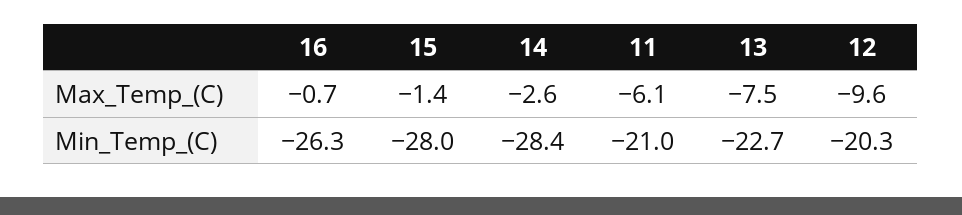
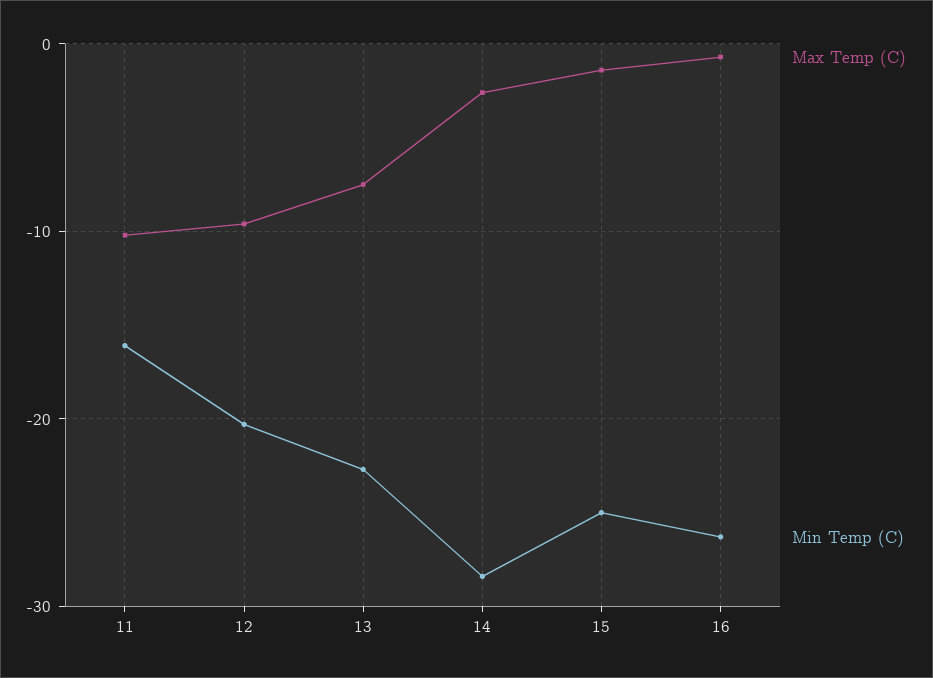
  {
    "Max_Temp_(C)": {
      "16": -0.7,
      "15": -1.4,
      "14": -2.6,
-     "11": -6.1,
+     "11": -10,
      "13": -7.5,
      "12": -9.6
    },
    "Min_Temp_(C)": {
      "16": -26.3,
-     "15": -28,
+     "15": -25,
      "14": -28.4,
-     "11": -21,
+     "11": -16,
      "13": -22.7,
      "12": -20.3
    }
  }

